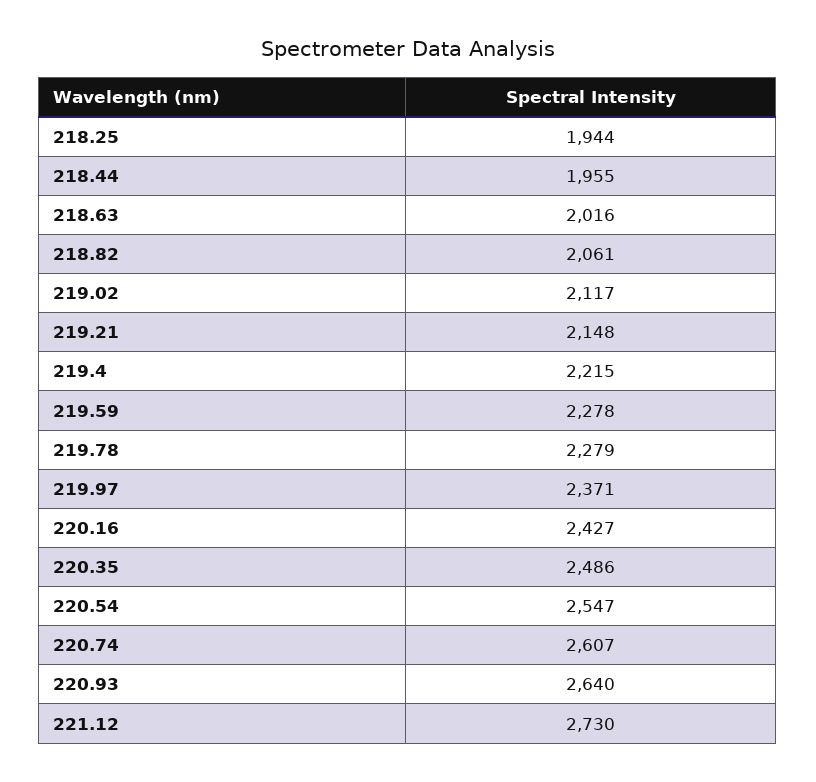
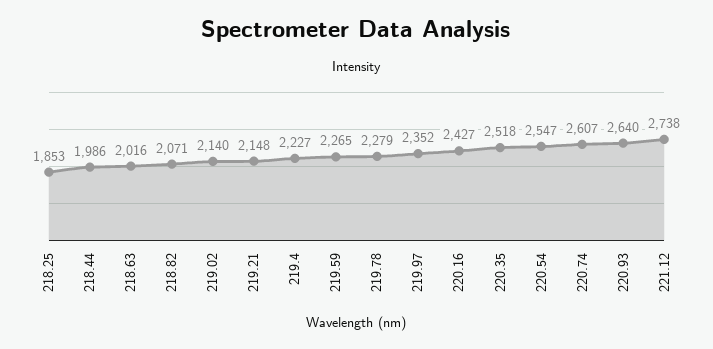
  {
-   "218.25": 1944,
+   "218.25": 1853,
-   "218.44": 1955,
+   "218.44": 1986,
    "218.63": 2016,
-   "218.82": 2061,
+   "218.82": 2071,
-   "219.02": 2117,
+   "219.02": 2140,
    "219.21": 2148,
-   "219.4": 2215,
+   "219.4": 2227,
-   "219.59": 2278,
+   "219.59": 2265,
    "219.78": 2279,
-   "219.97": 2371,
+   "219.97": 2352,
    "220.16": 2427,
-   "220.35": 2486,
+   "220.35": 2518,
    "220.54": 2547,
    "220.74": 2607,
    "220.93": 2640,
-   "221.12": 2730
+   "221.12": 2738
  }

